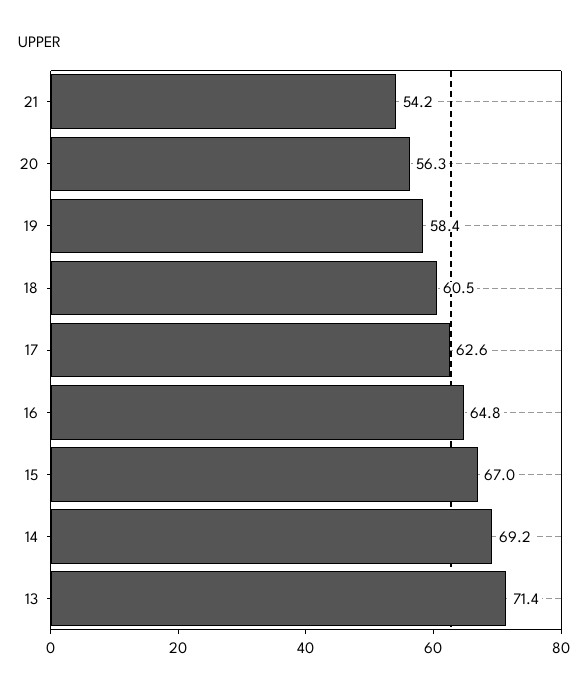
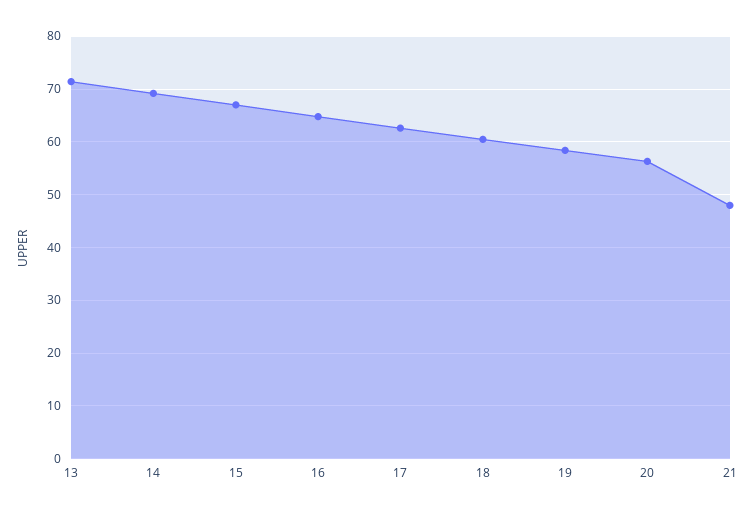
  {
-   "21": 54.2,
+   "21": 48,
    "20": 56.3,
    "19": 58.4,
    "18": 60.5,
    "17": 62.6,
    "16": 64.8,
    "15": 67,
    "14": 69.2,
    "13": 71.4
  }

